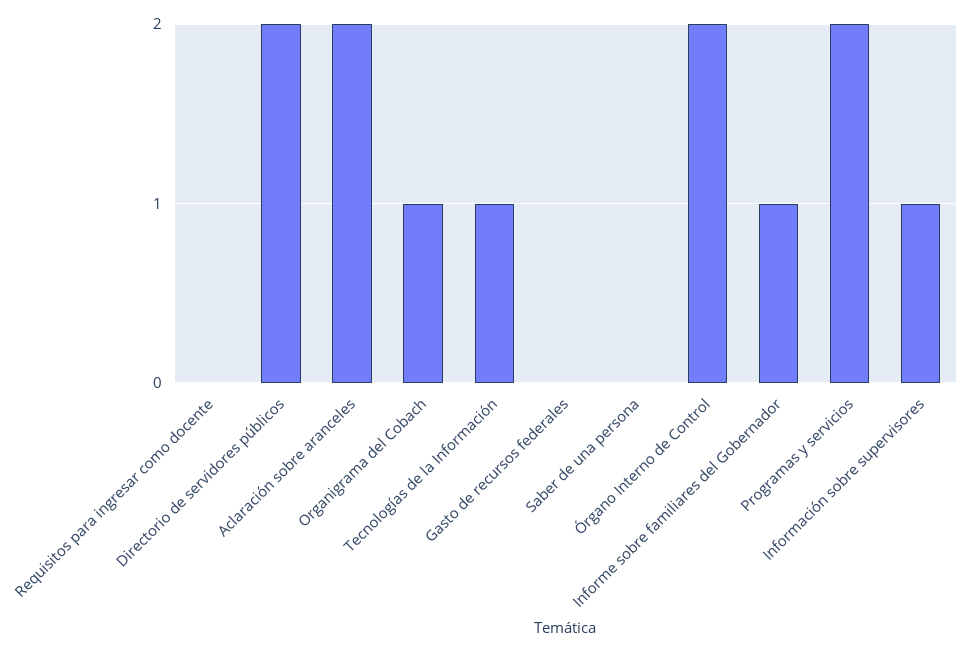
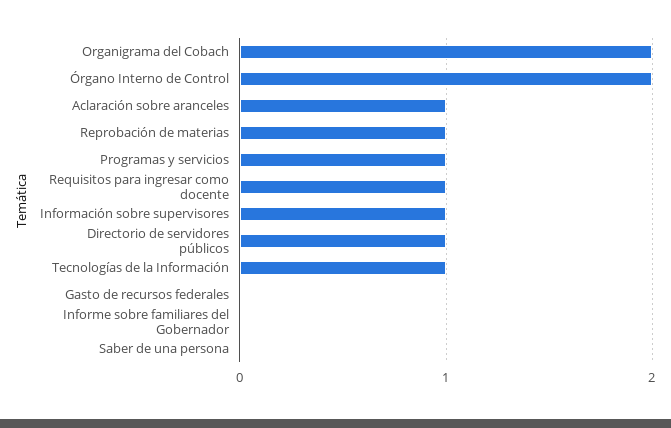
  {
-   "Requisitos para ingresar como docente": 0,
+   "Requisitos para ingresar como docente": 1,
-   "Directorio de servidores públicos": 2,
+   "Directorio de servidores públicos": 1,
-   "Aclaración sobre aranceles": 2,
+   "Aclaración sobre aranceles": 1,
-   "Organigrama del Cobach": 1,
+   "Organigrama del Cobach": 2,
    "Tecnologías de la Información": 1,
    "Gasto de recursos federales": 0,
    "Saber de una persona": 0,
    "Órgano Interno de Control": 2,
-   "Informe sobre familiares del Gobernador": 1,
+   "Informe sobre familiares del Gobernador": 0,
-   "Programas y servicios": 2,
+   "Programas y servicios": 1,
-   "Información sobre supervisores": 1
+   "Información sobre supervisores": 1,
+   "Reprobación de materias": 1
  }

